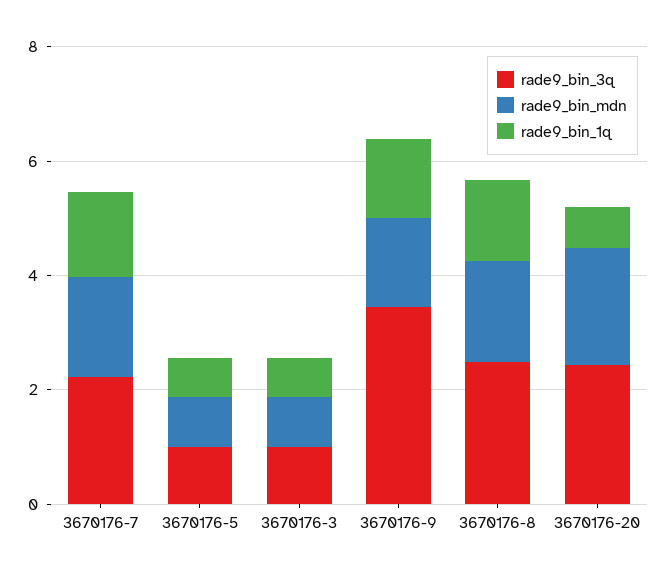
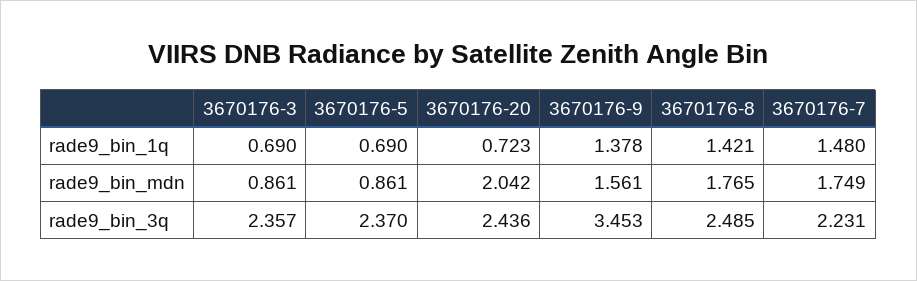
  {
    "rade9_bin_3q": {
      "3670176-7": 2.231,
-     "3670176-5": 1,
+     "3670176-5": 2.37,
-     "3670176-3": 1,
+     "3670176-3": 2.357,
      "3670176-9": 3.453,
      "3670176-8": 2.485,
      "3670176-20": 2.436
    },
    "rade9_bin_mdn": {
      "3670176-7": 1.749,
      "3670176-5": 0.861,
      "3670176-3": 0.861,
      "3670176-9": 1.561,
      "3670176-8": 1.765,
      "3670176-20": 2.042
    },
    "rade9_bin_1q": {
      "3670176-7": 1.48,
      "3670176-5": 0.69,
      "3670176-3": 0.69,
      "3670176-9": 1.378,
      "3670176-8": 1.421,
      "3670176-20": 0.723
    }
  }

